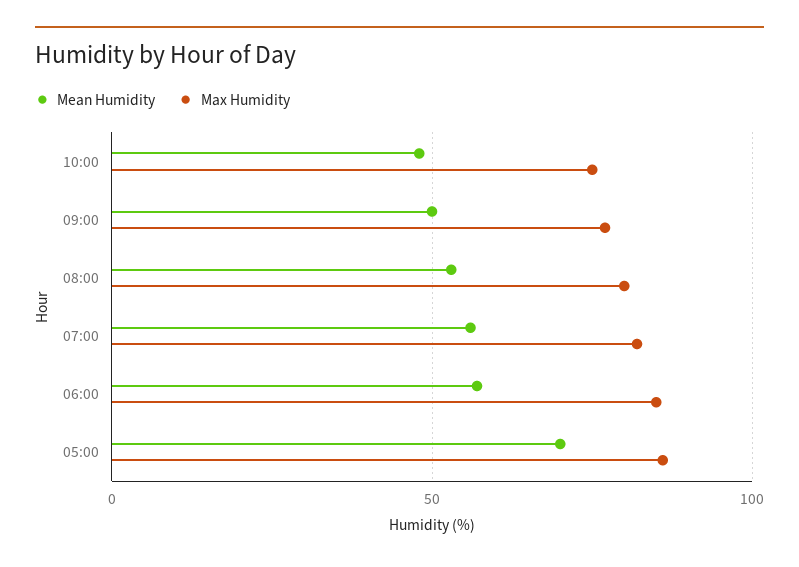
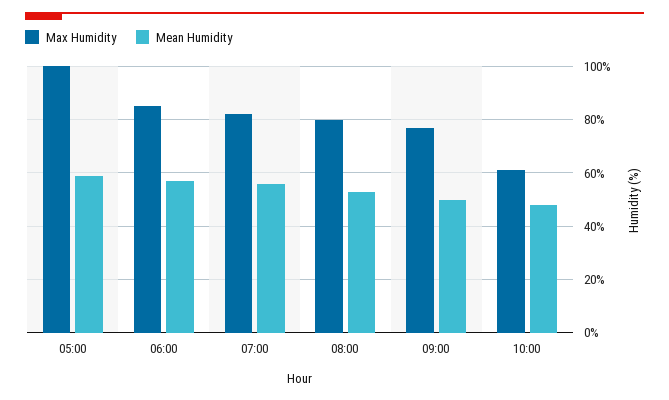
  {
    "Mean Humidity": {
      "10:00": 50,
      "09:00": 50,
      "08:00": 55,
      "07:00": 55,
      "06:00": 55,
-     "05:00": 70
+     "05:00": 60
    },
    "Max Humidity": {
-     "10:00": 75,
+     "10:00": 60,
      "09:00": 75,
      "08:00": 80,
      "07:00": 80,
      "06:00": 85,
-     "05:00": 85
+     "05:00": 100
    }
  }

